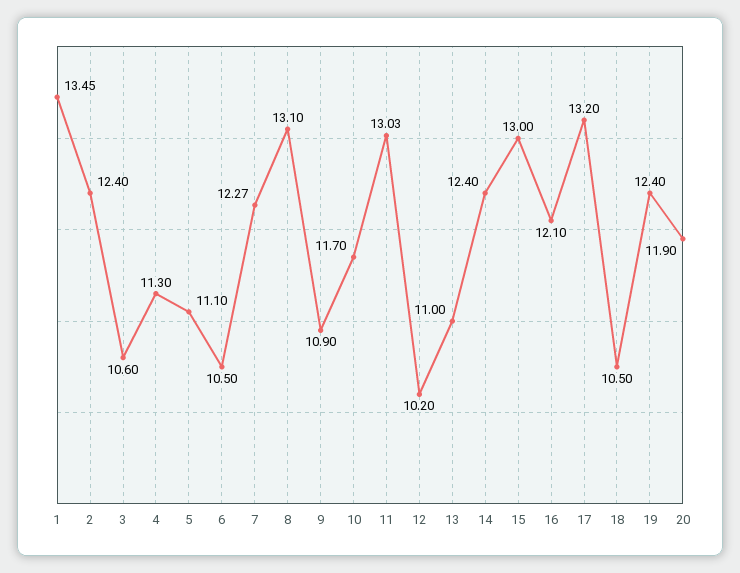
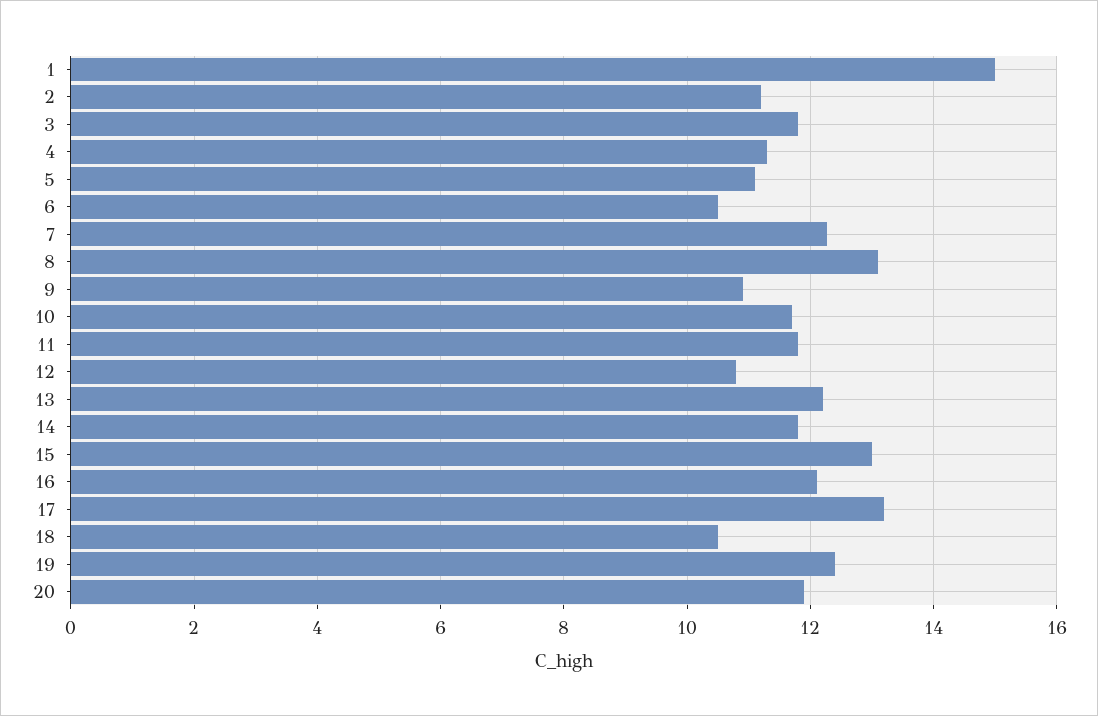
  {
-   "1": 13.45,
+   "1": 15,
-   "2": 12.4,
+   "2": 11.2,
-   "3": 10.6,
+   "3": 11.8,
    "4": 11.3,
    "5": 11.1,
    "6": 10.5,
    "7": 12.27,
    "8": 13.1,
    "9": 10.9,
    "10": 11.7,
-   "11": 13.03,
+   "11": 11.8,
-   "12": 10.2,
+   "12": 10.8,
-   "13": 11,
+   "13": 12.2,
-   "14": 12.4,
+   "14": 11.8,
    "15": 13,
    "16": 12.1,
    "17": 13.2,
    "18": 10.5,
    "19": 12.4,
    "20": 11.9
  }

